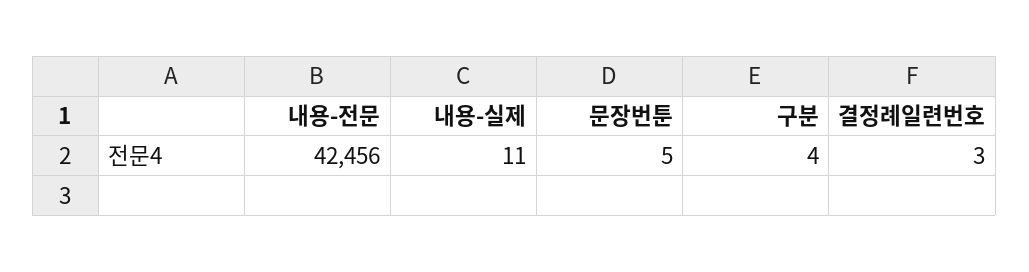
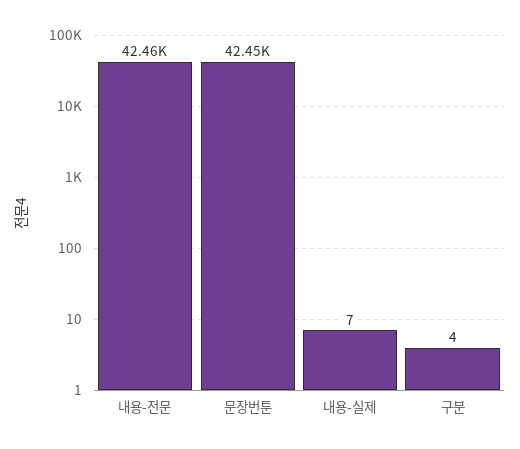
  {
    "내용-전문": 42456,
-   "내용-실제": 11,
+   "내용-실제": 7,
-   "문장번툰": 5,
+   "문장번툰": 42450,
-   "구분": 4,
+   "구분": 4
-   "결정례일련번호": 3
  }

